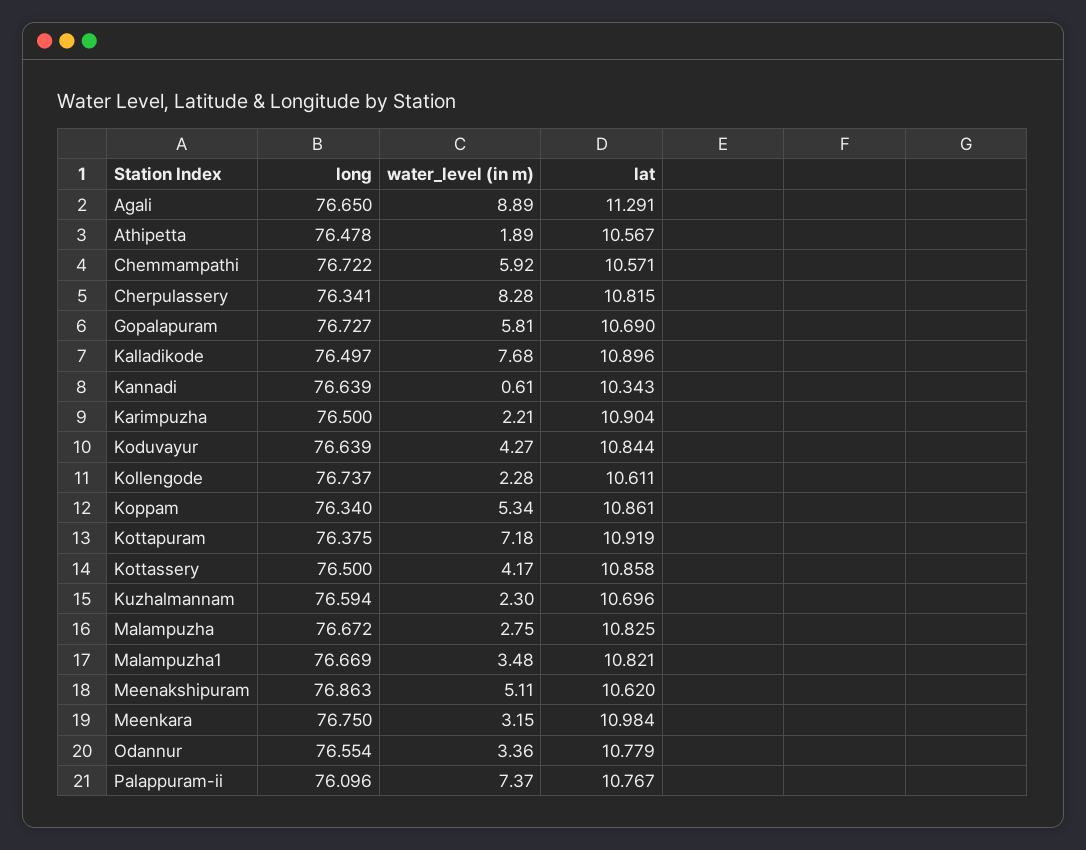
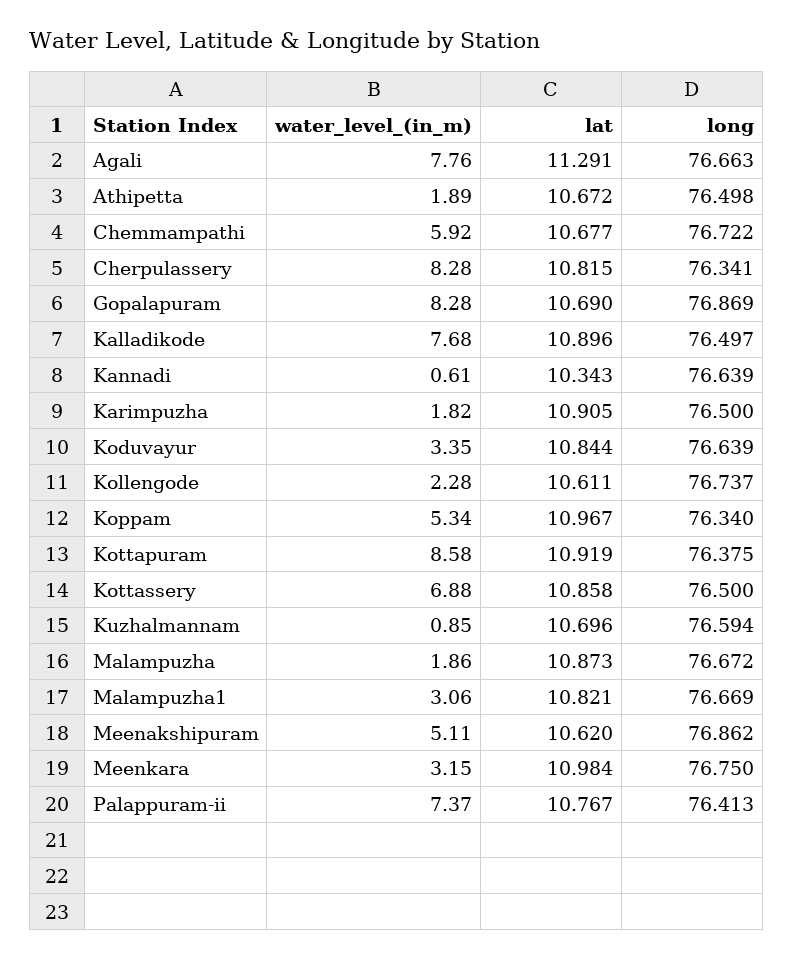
  {
    "long": {
-     "Agali": 76.65,
+     "Agali": 76.663,
-     "Athipetta": 76.478,
+     "Athipetta": 76.498,
      "Chemmampathi": 76.722,
      "Cherpulassery": 76.341,
-     "Gopalapuram": 76.727,
+     "Gopalapuram": 76.869,
      "Kalladikode": 76.497,
      "Kannadi": 76.639,
      "Karimpuzha": 76.5,
      "Koduvayur": 76.639,
      "Kollengode": 76.737,
      "Koppam": 76.34,
      "Kottapuram": 76.375,
      "Kottassery": 76.5,
      "Kuzhalmannam": 76.594,
      "Malampuzha": 76.672,
      "Malampuzha1": 76.669,
-     "Meenakshipuram": 76.863,
+     "Meenakshipuram": 76.862,
      "Meenkara": 76.75,
-     "Odannur": 76.554,
-     "Palappuram-ii": 76.096
+     "Palappuram-ii": 76.413
    },
    "water_level (in m)": {
-     "Agali": 8.89,
+     "Agali": 7.76,
      "Athipetta": 1.89,
      "Chemmampathi": 5.92,
      "Cherpulassery": 8.28,
-     "Gopalapuram": 5.81,
+     "Gopalapuram": 8.28,
      "Kalladikode": 7.68,
      "Kannadi": 0.61,
-     "Karimpuzha": 2.21,
+     "Karimpuzha": 1.82,
-     "Koduvayur": 4.27,
+     "Koduvayur": 3.35,
      "Kollengode": 2.28,
      "Koppam": 5.34,
-     "Kottapuram": 7.18,
+     "Kottapuram": 8.58,
-     "Kottassery": 4.17,
+     "Kottassery": 6.88,
-     "Kuzhalmannam": 2.3,
+     "Kuzhalmannam": 0.85,
-     "Malampuzha": 2.75,
+     "Malampuzha": 1.86,
-     "Malampuzha1": 3.48,
+     "Malampuzha1": 3.06,
      "Meenakshipuram": 5.11,
      "Meenkara": 3.15,
-     "Odannur": 3.36,
      "Palappuram-ii": 7.37
    },
    "lat": {
      "Agali": 11.291,
-     "Athipetta": 10.567,
+     "Athipetta": 10.672,
-     "Chemmampathi": 10.571,
+     "Chemmampathi": 10.677,
      "Cherpulassery": 10.815,
      "Gopalapuram": 10.69,
      "Kalladikode": 10.896,
      "Kannadi": 10.343,
-     "Karimpuzha": 10.904,
+     "Karimpuzha": 10.905,
      "Koduvayur": 10.844,
      "Kollengode": 10.611,
-     "Koppam": 10.861,
+     "Koppam": 10.967,
      "Kottapuram": 10.919,
      "Kottassery": 10.858,
      "Kuzhalmannam": 10.696,
-     "Malampuzha": 10.825,
+     "Malampuzha": 10.873,
      "Malampuzha1": 10.821,
      "Meenakshipuram": 10.62,
      "Meenkara": 10.984,
-     "Odannur": 10.779,
      "Palappuram-ii": 10.767
    }
  }

